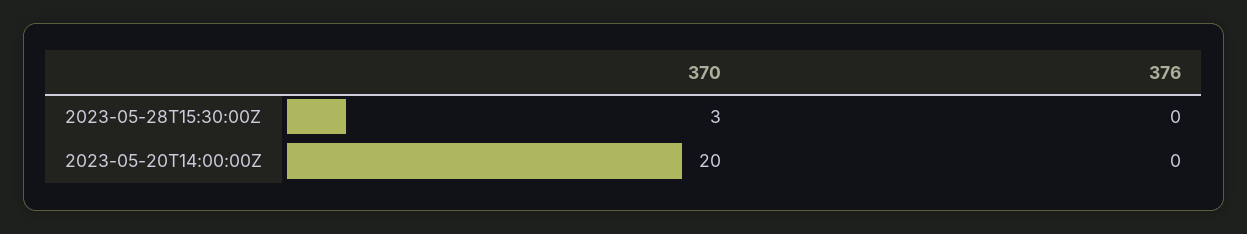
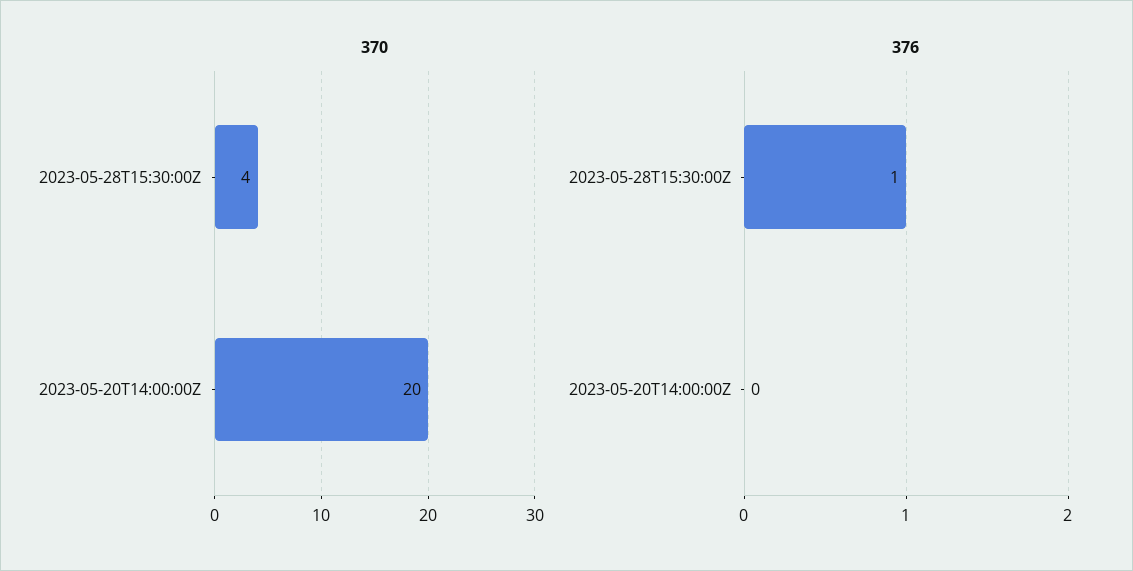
  {
    "370": {
-     "2023-05-28T15:30:00Z": 3,
+     "2023-05-28T15:30:00Z": 4,
      "2023-05-20T14:00:00Z": 20
    },
    "376": {
-     "2023-05-28T15:30:00Z": 0,
+     "2023-05-28T15:30:00Z": 1,
      "2023-05-20T14:00:00Z": 0
    }
  }

